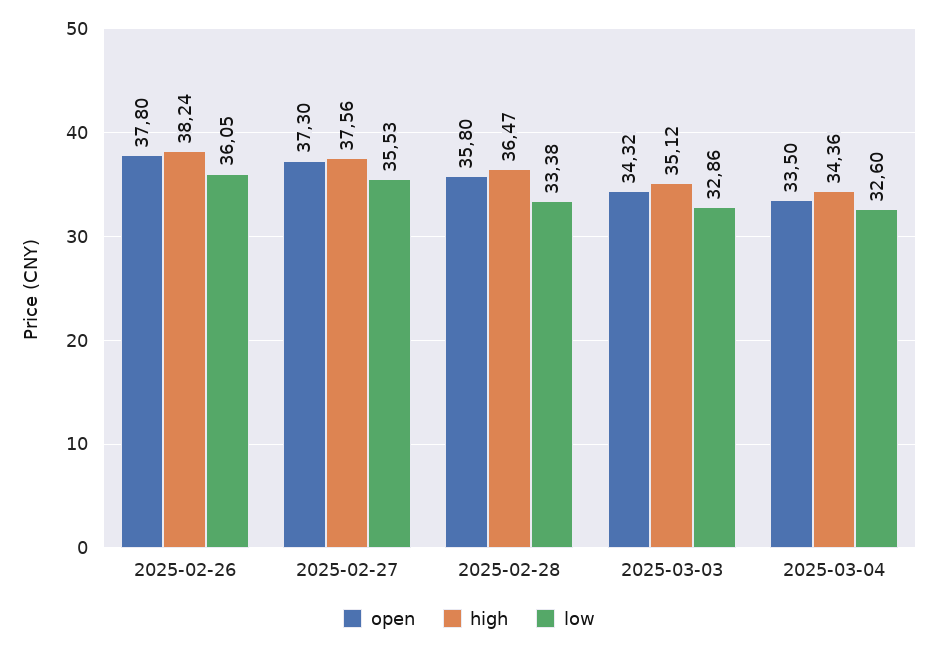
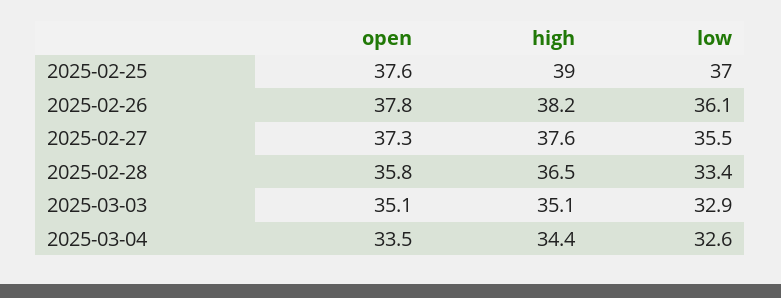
  {
    "open": {
      "2025-02-26": 37.8,
      "2025-02-27": 37.3,
      "2025-02-28": 35.8,
-     "2025-03-03": 34.32,
+     "2025-03-03": 35.1,
-     "2025-03-04": 33.5
+     "2025-03-04": 33.5,
+     "2025-02-25": 37.6
    },
    "high": {
      "2025-02-26": 38.24,
      "2025-02-27": 37.56,
      "2025-02-28": 36.47,
      "2025-03-03": 35.12,
-     "2025-03-04": 34.36
+     "2025-03-04": 34.36,
+     "2025-02-25": 39
    },
    "low": {
      "2025-02-26": 36.05,
      "2025-02-27": 35.53,
      "2025-02-28": 33.38,
      "2025-03-03": 32.86,
-     "2025-03-04": 32.6
+     "2025-03-04": 32.6,
+     "2025-02-25": 37
    }
  }

